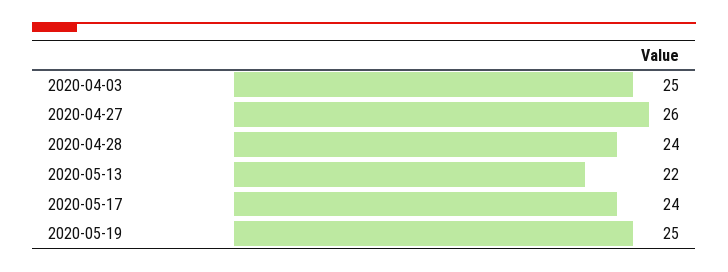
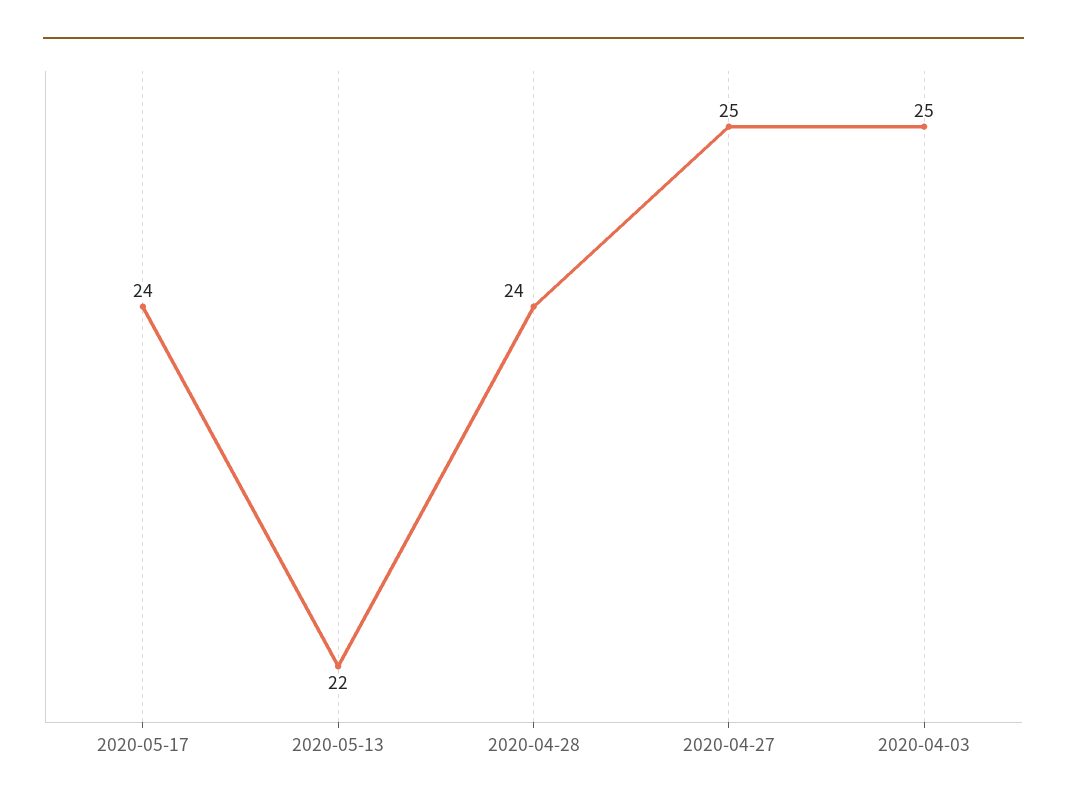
  {
    "2020-04-03": 25,
-   "2020-04-27": 26,
+   "2020-04-27": 25,
    "2020-04-28": 24,
    "2020-05-13": 22,
-   "2020-05-17": 24,
+   "2020-05-17": 24
-   "2020-05-19": 25
  }

